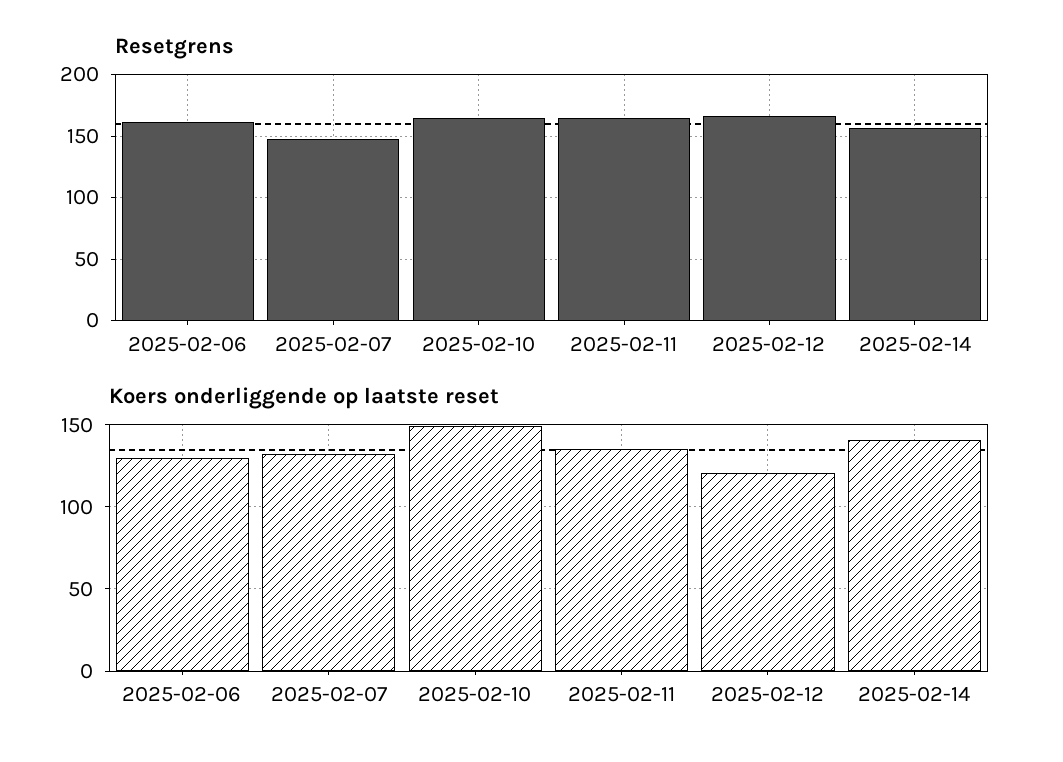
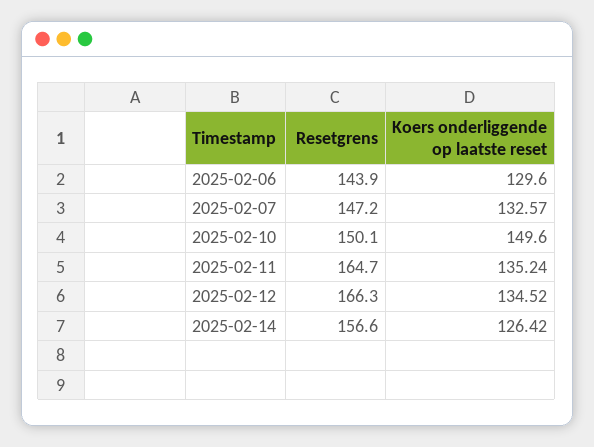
  {
    "Resetgrens": {
-     "2025-02-06": 160,
+     "2025-02-06": 143.9,
      "2025-02-07": 147.2,
-     "2025-02-10": 165,
+     "2025-02-10": 150.1,
      "2025-02-11": 164.7,
      "2025-02-12": 166.3,
      "2025-02-14": 156.6
    },
    "Koers onderliggende op laatste reset": {
      "2025-02-06": 129.6,
      "2025-02-07": 132.57,
      "2025-02-10": 149.6,
      "2025-02-11": 135.24,
-     "2025-02-12": 120,
+     "2025-02-12": 134.52,
-     "2025-02-14": 140
+     "2025-02-14": 126.42
    }
  }

